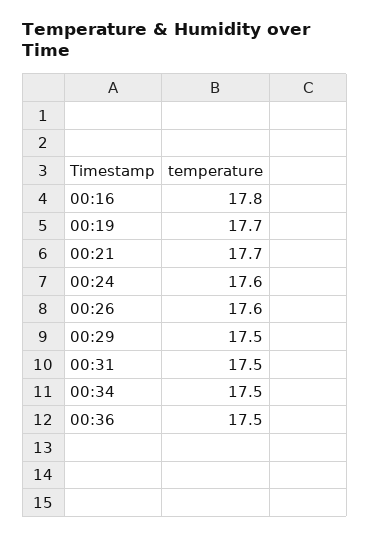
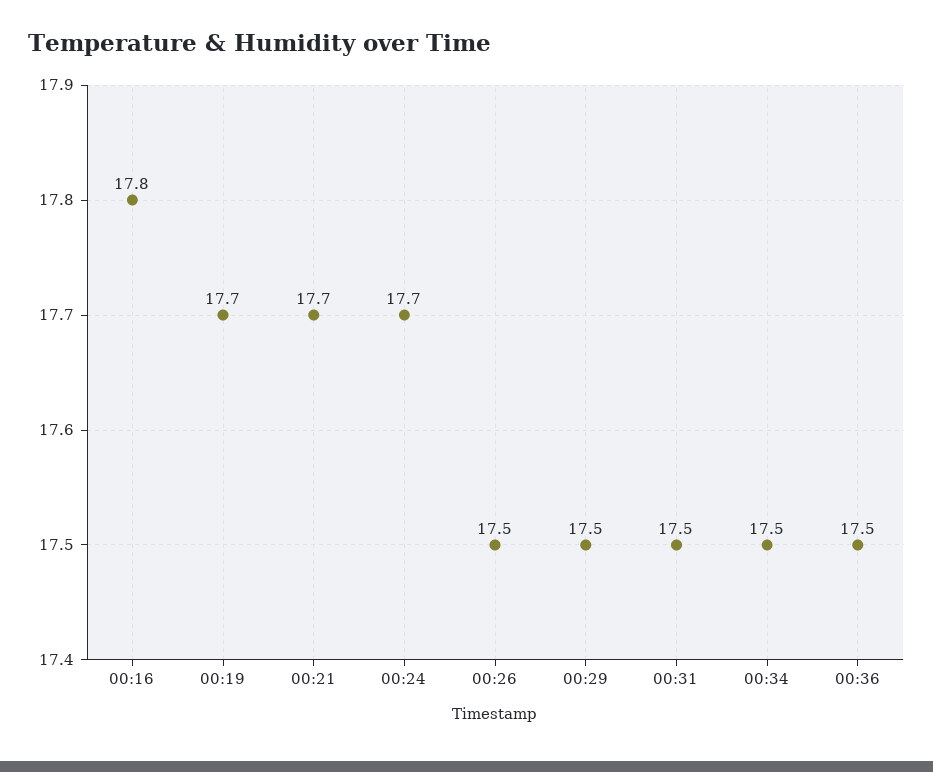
  {
    "00:16": 17.8,
    "00:19": 17.7,
    "00:21": 17.7,
-   "00:24": 17.6,
+   "00:24": 17.7,
-   "00:26": 17.6,
+   "00:26": 17.5,
    "00:29": 17.5,
    "00:31": 17.5,
    "00:34": 17.5,
    "00:36": 17.5
  }

